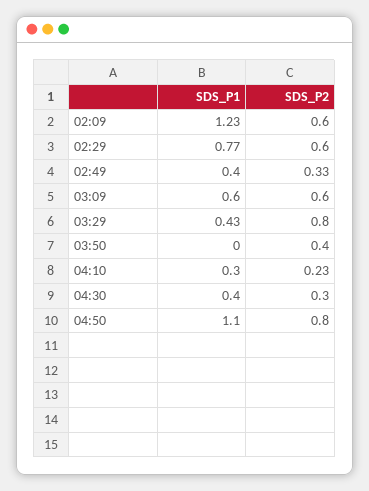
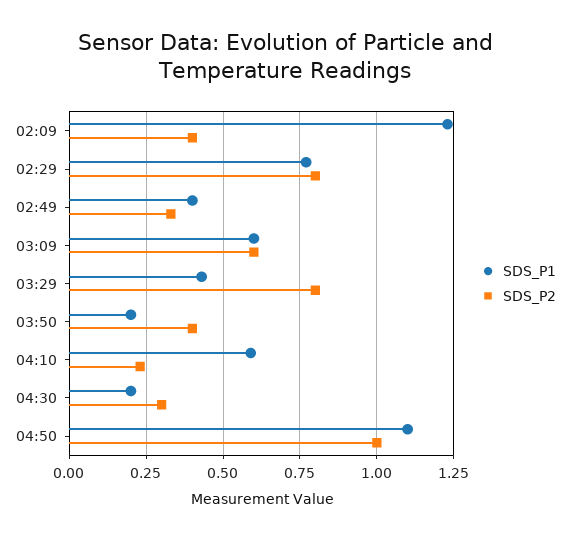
  {
    "SDS_P1": {
      "02:09": 1.23,
      "02:29": 0.77,
      "02:49": 0.4,
      "03:09": 0.6,
      "03:29": 0.43,
-     "03:50": 0,
+     "03:50": 0.2,
-     "04:10": 0.3,
+     "04:10": 0.6,
-     "04:30": 0.4,
+     "04:30": 0.2,
      "04:50": 1.1
    },
    "SDS_P2": {
-     "02:09": 0.6,
+     "02:09": 0.4,
-     "02:29": 0.6,
+     "02:29": 0.8,
      "02:49": 0.33,
      "03:09": 0.6,
      "03:29": 0.8,
      "03:50": 0.4,
      "04:10": 0.23,
      "04:30": 0.3,
-     "04:50": 0.8
+     "04:50": 1
    }
  }

